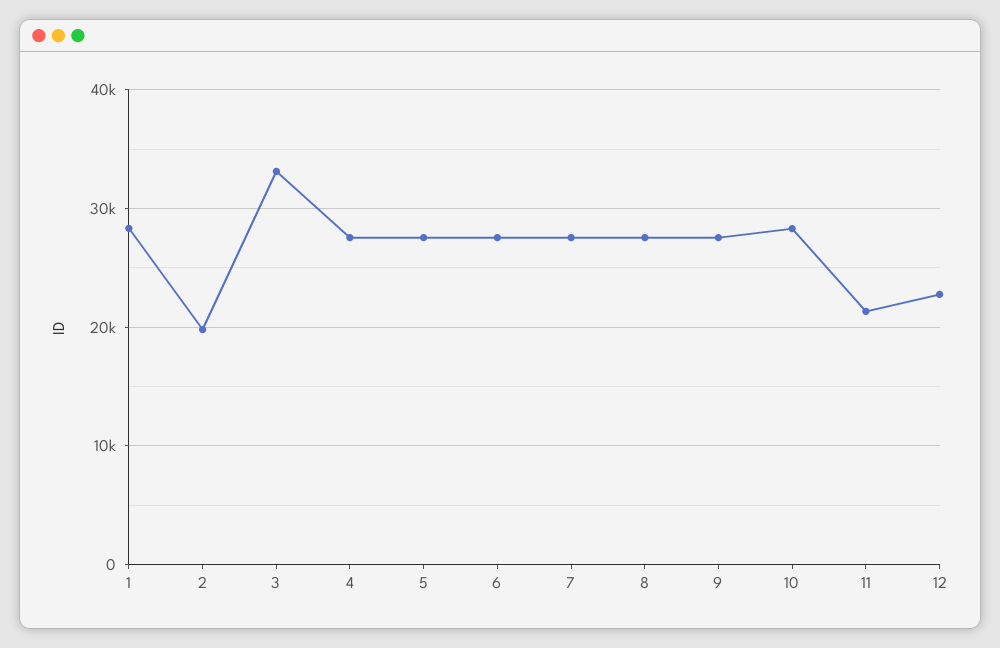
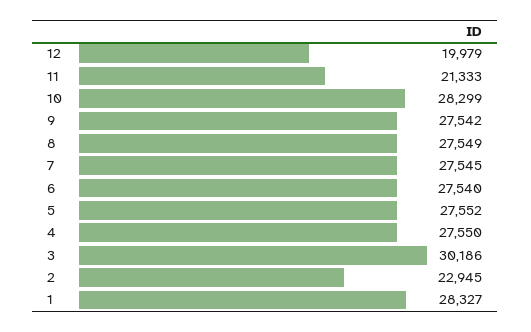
  {
    "1": 28327,
-   "2": 20000,
+   "2": 22945,
-   "3": 33000,
+   "3": 30186,
    "4": 27550,
    "5": 27552,
    "6": 27540,
    "7": 27545,
    "8": 27549,
    "9": 27542,
    "10": 28299,
    "11": 21333,
-   "12": 23000
+   "12": 19979
  }

